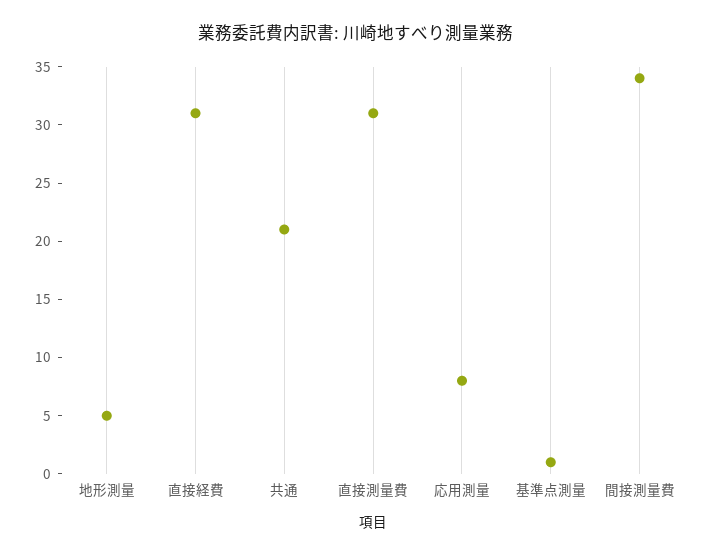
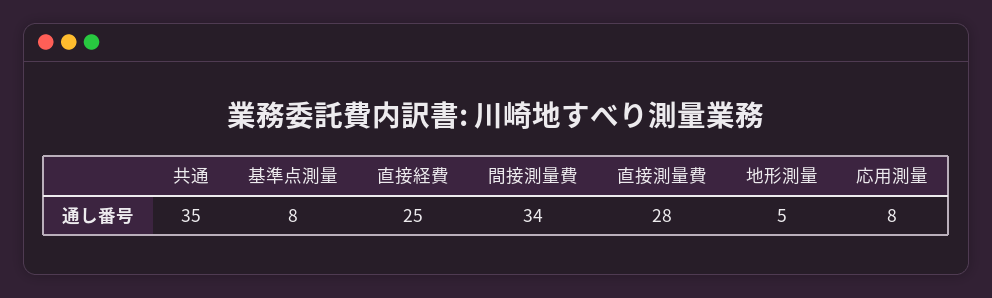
  {
    "地形測量": 5,
-   "直接経費": 31,
+   "直接経費": 25,
-   "共通": 21,
+   "共通": 35,
-   "直接測量費": 31,
+   "直接測量費": 28,
    "応用測量": 8,
-   "基準点測量": 1,
+   "基準点測量": 8,
    "間接測量費": 34
  }

